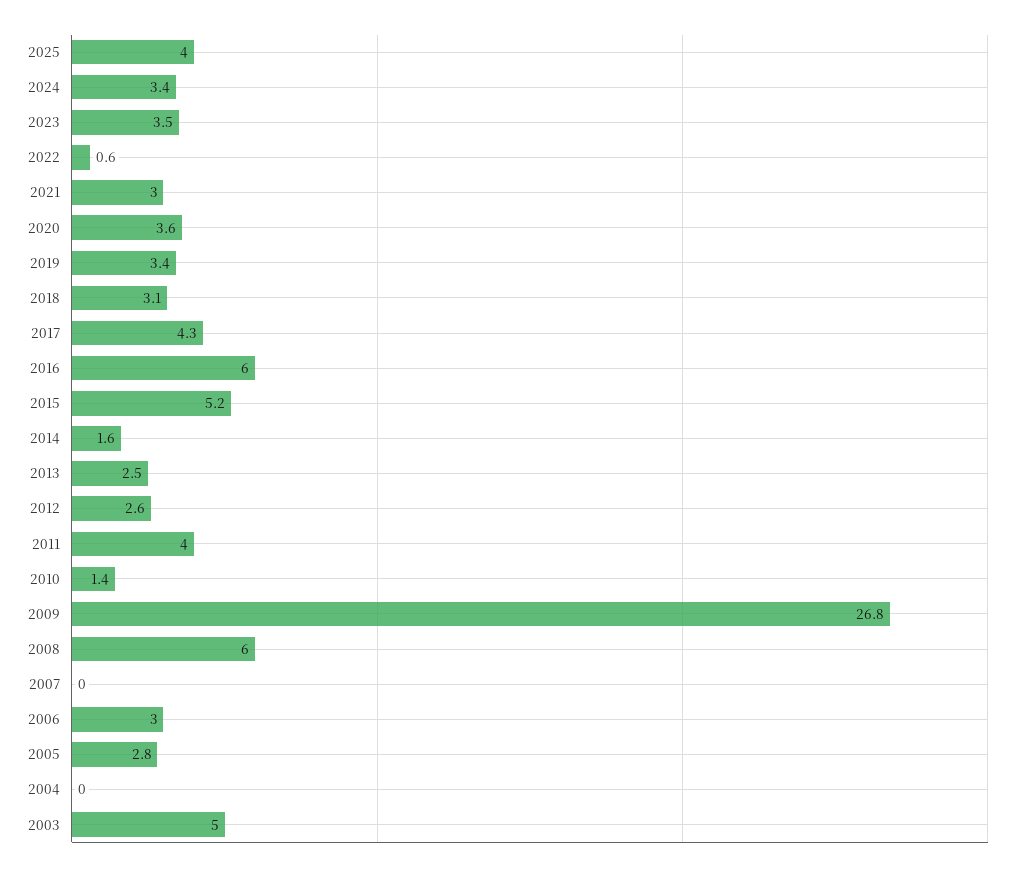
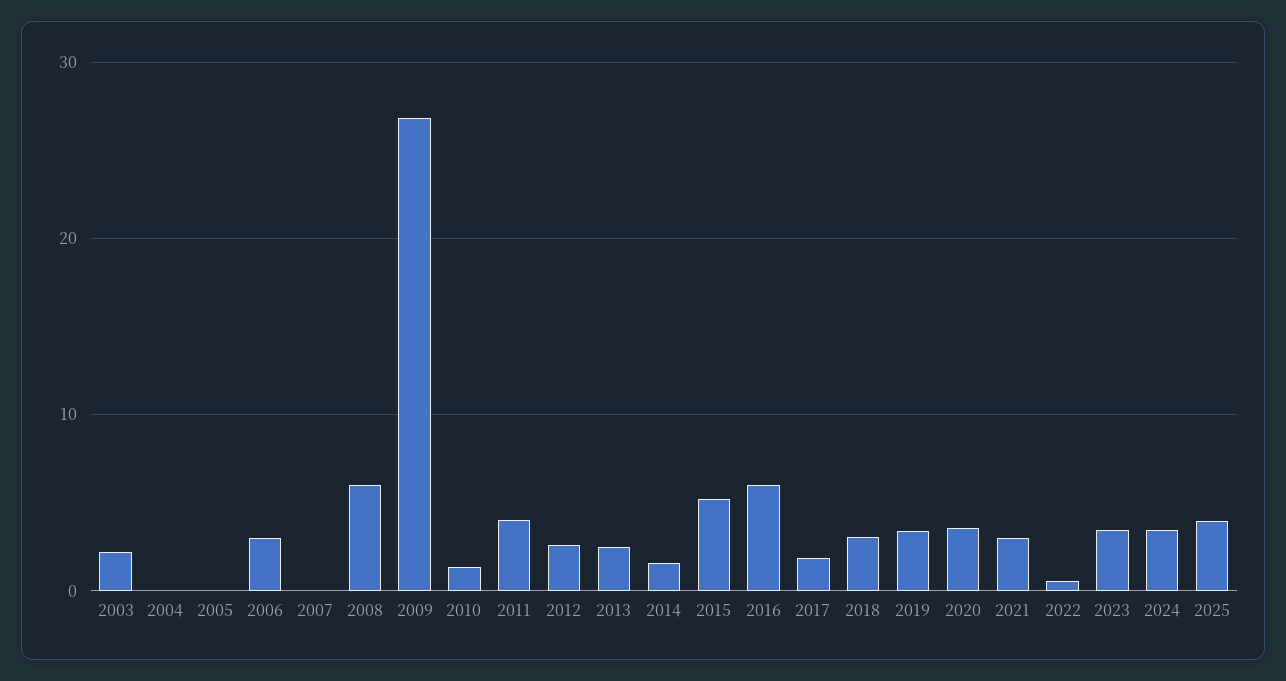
  {
    "2025": 4,
    "2024": 3.4,
    "2023": 3.5,
    "2022": 0.6,
    "2021": 3,
    "2020": 3.6,
    "2019": 3.4,
    "2018": 3.1,
-   "2017": 4.3,
+   "2017": 2,
    "2016": 6,
    "2015": 5.2,
    "2014": 1.6,
    "2013": 2.5,
    "2012": 2.6,
    "2011": 4,
    "2010": 1.4,
    "2009": 26.8,
    "2008": 6,
    "2007": 0,
    "2006": 3,
-   "2005": 2.8,
+   "2005": 0,
    "2004": 0,
-   "2003": 5
+   "2003": 2
  }

